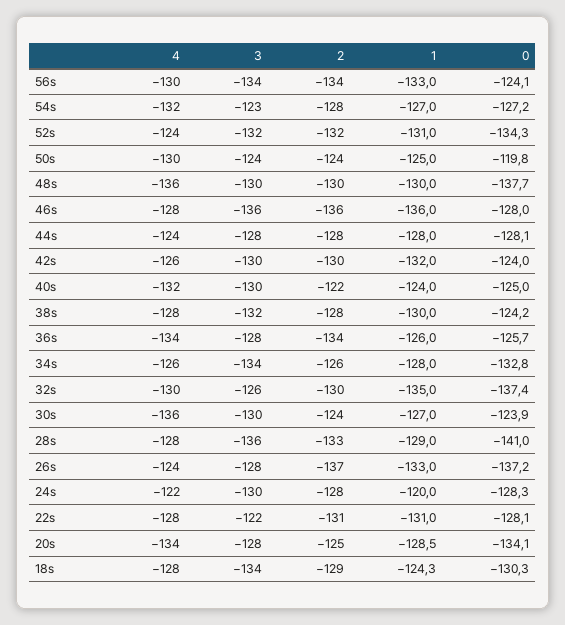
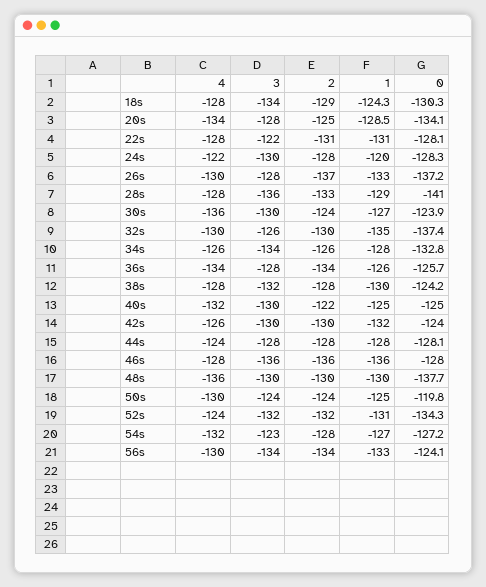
  {
    "4": {
      "56s": -130,
      "54s": -132,
      "52s": -124,
      "50s": -130,
      "48s": -136,
      "46s": -128,
      "44s": -124,
      "42s": -126,
      "40s": -132,
      "38s": -128,
      "36s": -134,
      "34s": -126,
      "32s": -130,
      "30s": -136,
      "28s": -128,
-     "26s": -124,
+     "26s": -130,
      "24s": -122,
      "22s": -128,
      "20s": -134,
      "18s": -128
    },
    "3": {
      "56s": -134,
      "54s": -123,
      "52s": -132,
      "50s": -124,
      "48s": -130,
      "46s": -136,
      "44s": -128,
      "42s": -130,
      "40s": -130,
      "38s": -132,
      "36s": -128,
      "34s": -134,
      "32s": -126,
      "30s": -130,
      "28s": -136,
      "26s": -128,
      "24s": -130,
      "22s": -122,
      "20s": -128,
      "18s": -134
    },
    "2": {
      "56s": -134,
      "54s": -128,
      "52s": -132,
      "50s": -124,
      "48s": -130,
      "46s": -136,
      "44s": -128,
      "42s": -130,
      "40s": -122,
      "38s": -128,
      "36s": -134,
      "34s": -126,
      "32s": -130,
      "30s": -124,
      "28s": -133,
      "26s": -137,
      "24s": -128,
      "22s": -131,
      "20s": -125,
      "18s": -129
    },
    "1": {
      "56s": -133,
      "54s": -127,
      "52s": -131,
      "50s": -125,
      "48s": -130,
      "46s": -136,
      "44s": -128,
      "42s": -132,
-     "40s": -124,
+     "40s": -125,
      "38s": -130,
      "36s": -126,
      "34s": -128,
      "32s": -135,
      "30s": -127,
      "28s": -129,
      "26s": -133,
      "24s": -120,
      "22s": -131,
      "20s": -128.5,
      "18s": -124.3
    },
    "0": {
      "56s": -124.1,
      "54s": -127.2,
      "52s": -134.3,
      "50s": -119.8,
      "48s": -137.7,
      "46s": -128,
      "44s": -128.1,
      "42s": -124,
      "40s": -125,
      "38s": -124.2,
      "36s": -125.7,
      "34s": -132.8,
      "32s": -137.4,
      "30s": -123.9,
      "28s": -141,
      "26s": -137.2,
      "24s": -128.3,
      "22s": -128.1,
      "20s": -134.1,
      "18s": -130.3
    }
  }

